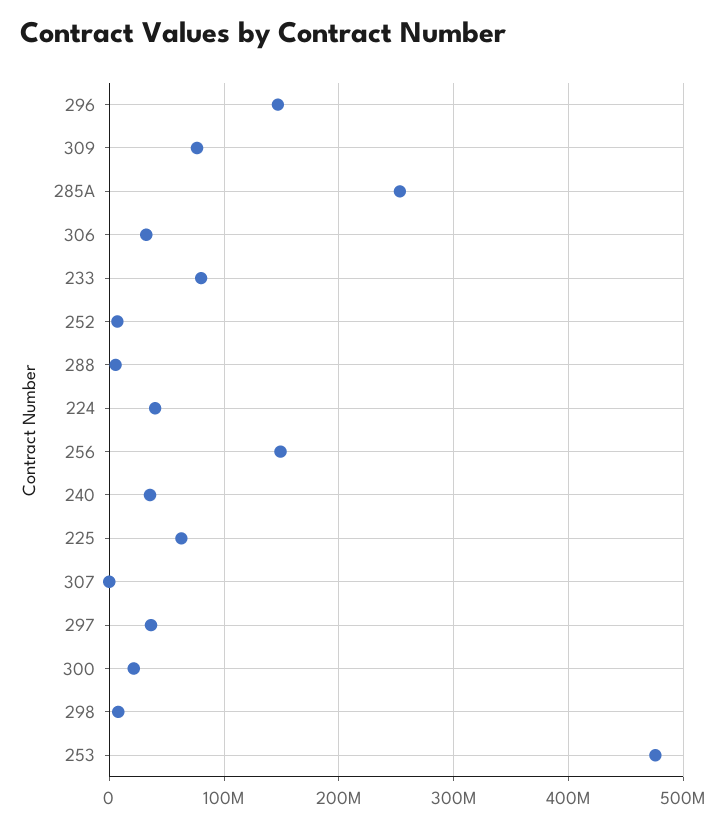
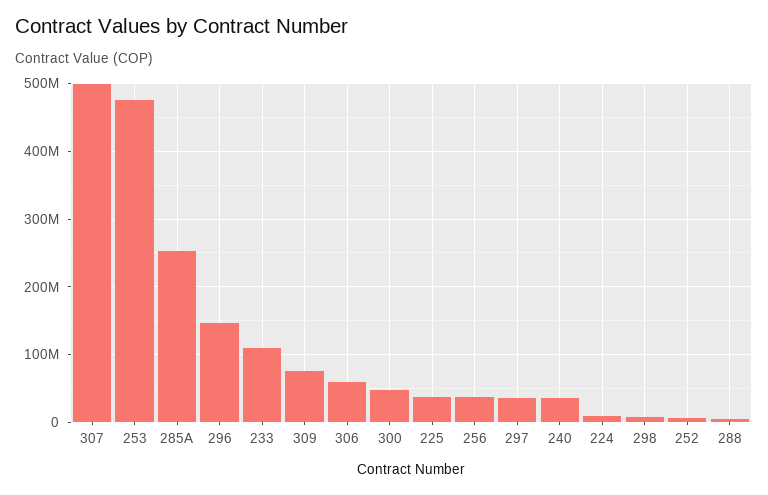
  {
    "296": 150000000,
    "309": 80000000,
    "285A": 250000000,
-   "306": 30000000,
+   "306": 60000000,
-   "233": 80000000,
+   "233": 110000000,
    "252": 10000000,
    "288": 10000000,
-   "224": 40000000,
+   "224": 10000000,
-   "256": 150000000,
+   "256": 40000000,
    "240": 40000000,
-   "225": 60000000,
+   "225": 40000000,
-   "307": 0,
+   "307": 500000000,
    "297": 40000000,
-   "300": 20000000,
+   "300": 50000000,
    "298": 10000000,
    "253": 480000000
  }

